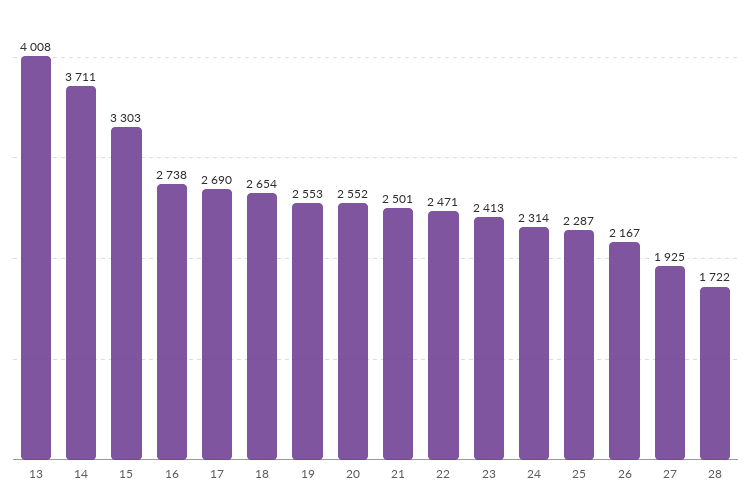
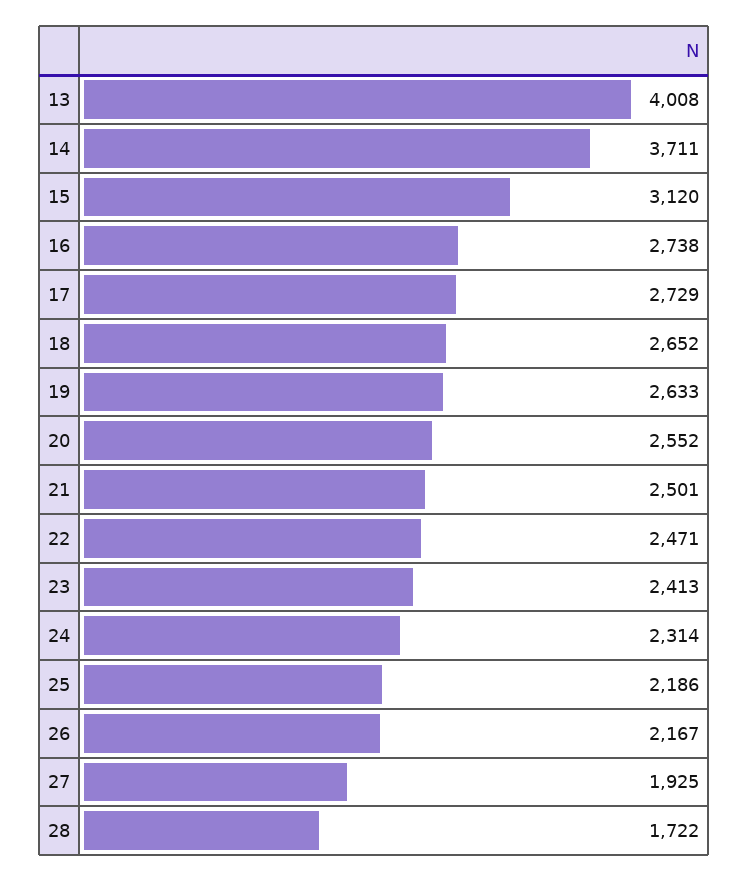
  {
    "13": 4008,
    "14": 3711,
-   "15": 3303,
+   "15": 3120,
    "16": 2738,
-   "17": 2690,
+   "17": 2729,
-   "18": 2654,
+   "18": 2652,
-   "19": 2553,
+   "19": 2633,
    "20": 2552,
    "21": 2501,
    "22": 2471,
    "23": 2413,
    "24": 2314,
-   "25": 2287,
+   "25": 2186,
    "26": 2167,
    "27": 1925,
    "28": 1722
  }

